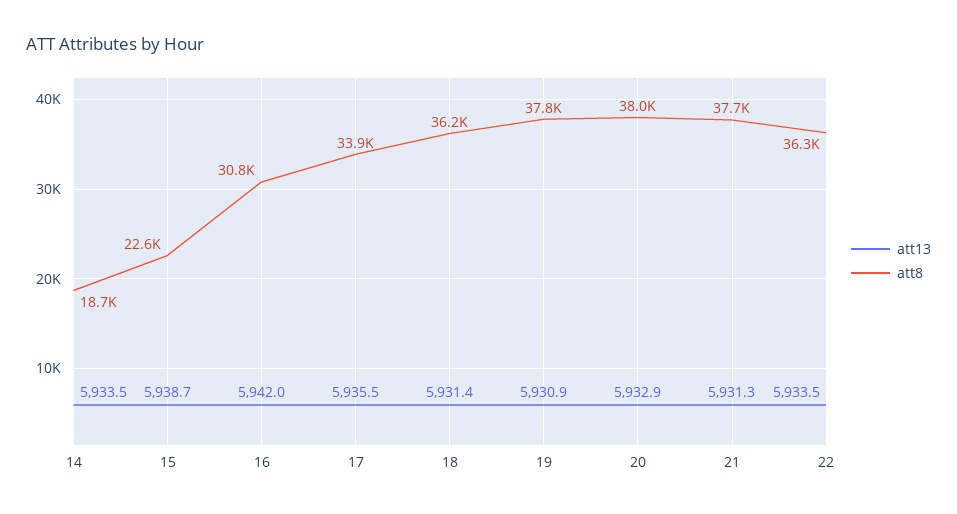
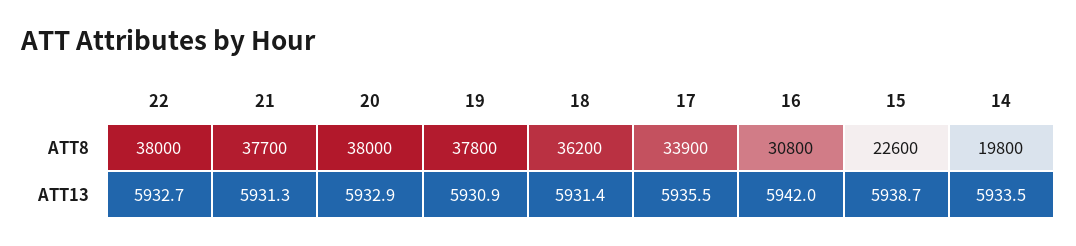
  {
    "att13": {
      "14": 5933.5,
      "15": 5938.7,
      "16": 5942,
      "17": 5935.5,
      "18": 5931.4,
      "19": 5930.9,
      "20": 5932.9,
      "21": 5931.3,
-     "22": 5933.5
+     "22": 5932.7
    },
    "att8": {
-     "14": 18700,
+     "14": 19800,
      "15": 22600,
      "16": 30800,
      "17": 33900,
      "18": 36200,
      "19": 37800,
      "20": 38000,
      "21": 37700,
-     "22": 36300
+     "22": 38000
    }
  }

